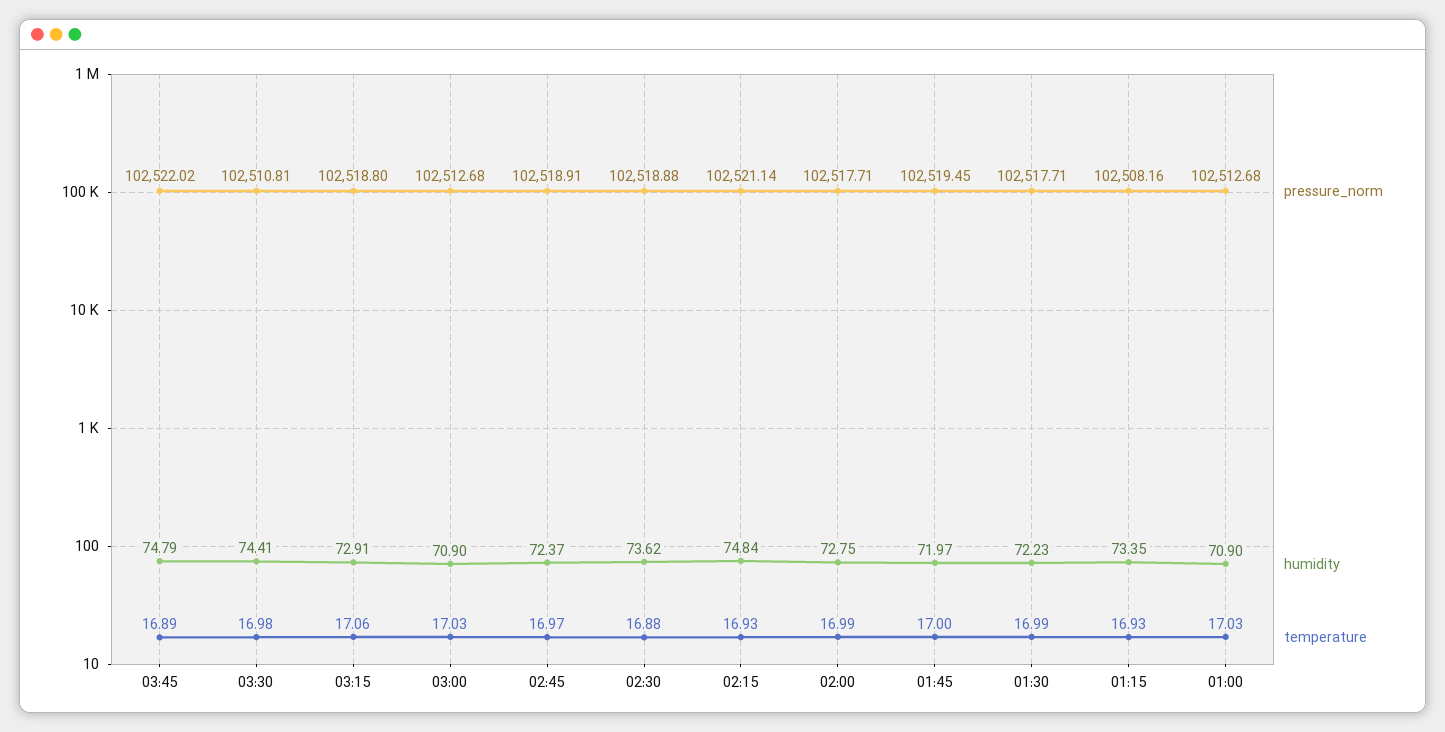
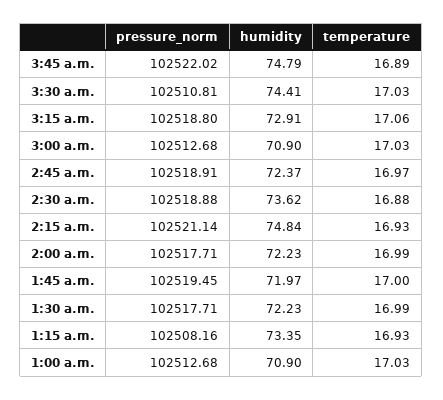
  {
    "pressure_norm": {
      "03:45": 102522.02,
      "03:30": 102510.81,
      "03:15": 102518.8,
      "03:00": 102512.68,
      "02:45": 102518.91,
      "02:30": 102518.88,
      "02:15": 102521.14,
      "02:00": 102517.71,
      "01:45": 102519.45,
      "01:30": 102517.71,
      "01:15": 102508.16,
      "01:00": 102512.68
    },
    "humidity": {
      "03:45": 74.79,
      "03:30": 74.41,
      "03:15": 72.91,
      "03:00": 70.9,
      "02:45": 72.37,
      "02:30": 73.62,
      "02:15": 74.84,
-     "02:00": 72.75,
+     "02:00": 72.23,
      "01:45": 71.97,
      "01:30": 72.23,
      "01:15": 73.35,
      "01:00": 70.9
    },
    "temperature": {
      "03:45": 16.89,
-     "03:30": 16.98,
+     "03:30": 17.03,
      "03:15": 17.06,
      "03:00": 17.03,
      "02:45": 16.97,
      "02:30": 16.88,
      "02:15": 16.93,
      "02:00": 16.99,
      "01:45": 17,
      "01:30": 16.99,
      "01:15": 16.93,
      "01:00": 17.03
    }
  }

